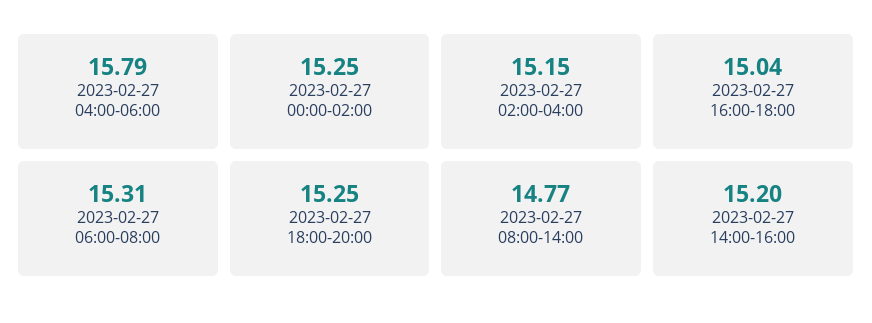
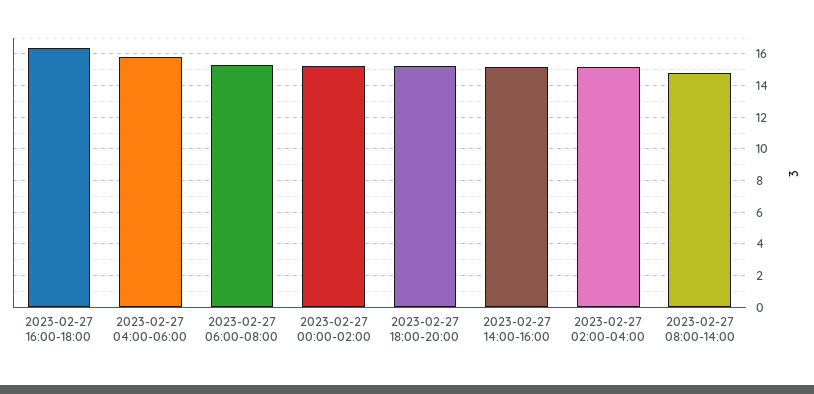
  {
    "2023-02-27 04:00-06:00": 15.79,
    "2023-02-27 00:00-02:00": 15.25,
    "2023-02-27 02:00-04:00": 15.15,
-   "2023-02-27 16:00-18:00": 15.04,
+   "2023-02-27 16:00-18:00": 16.5,
    "2023-02-27 06:00-08:00": 15.31,
    "2023-02-27 18:00-20:00": 15.25,
    "2023-02-27 08:00-14:00": 14.77,
    "2023-02-27 14:00-16:00": 15.2
  }

